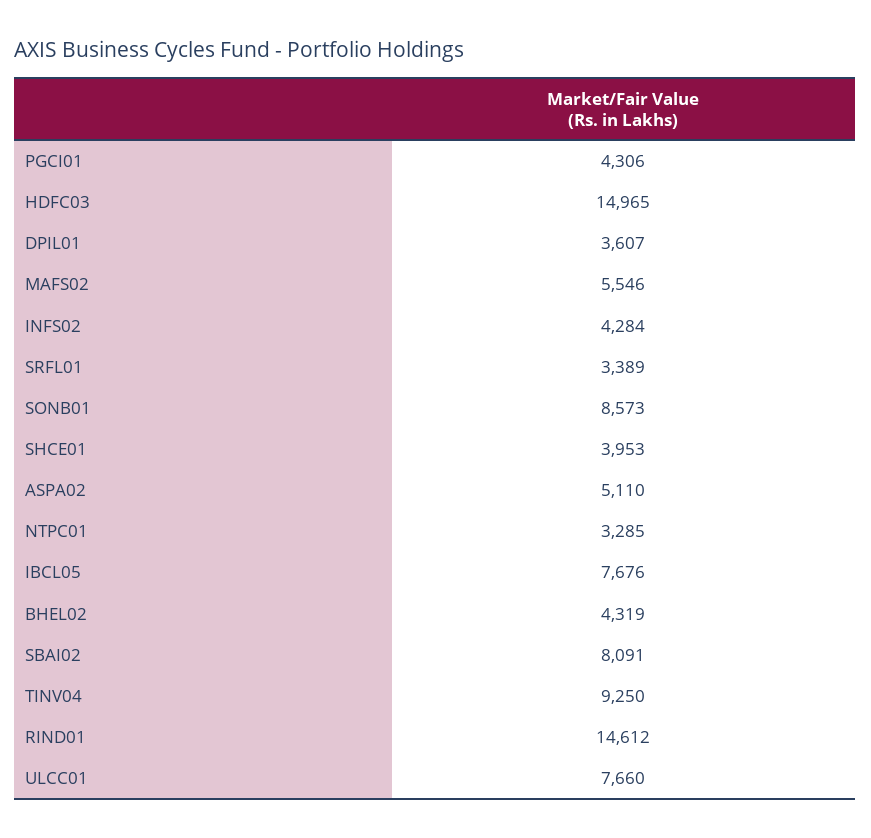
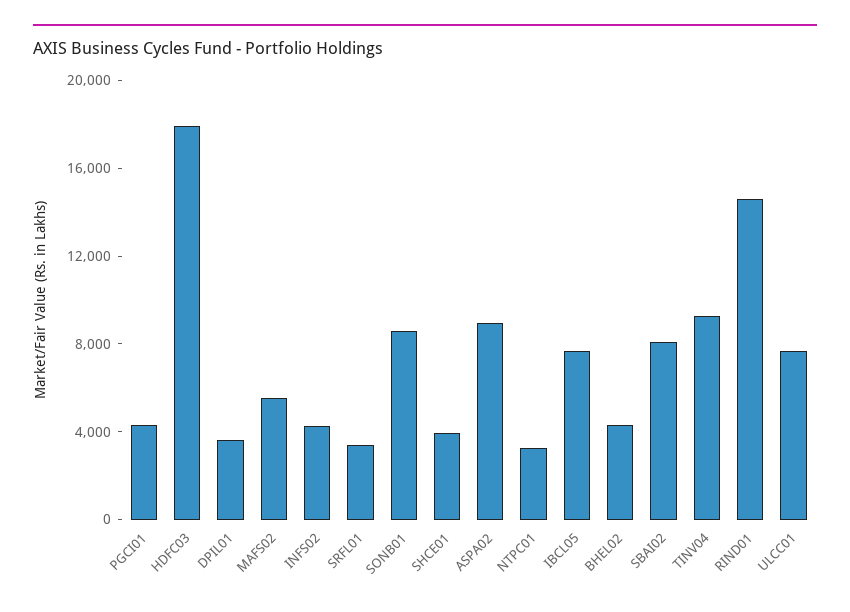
  {
    "PGCI01": 4306,
-   "HDFC03": 14965,
+   "HDFC03": 18000,
    "DPIL01": 3607,
    "MAFS02": 5546,
    "INFS02": 4284,
    "SRFL01": 3389,
    "SONB01": 8573,
    "SHCE01": 3953,
-   "ASPA02": 5110,
+   "ASPA02": 9000,
    "NTPC01": 3285,
    "IBCL05": 7676,
    "BHEL02": 4319,
    "SBAI02": 8091,
    "TINV04": 9250,
    "RIND01": 14612,
    "ULCC01": 7660
  }

